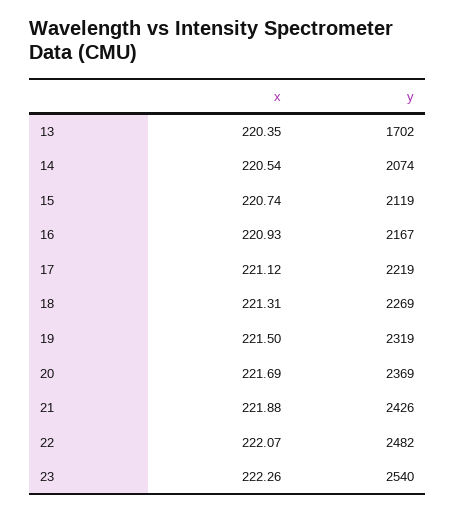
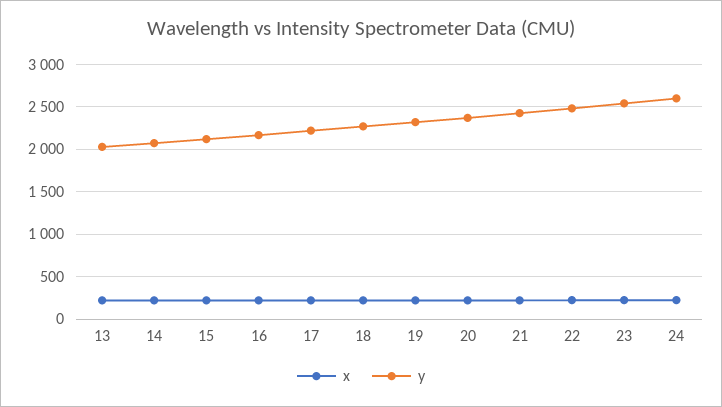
  {
    "x": {
      "13": 220.35,
      "14": 220.54,
      "15": 220.74,
      "16": 220.93,
      "17": 221.12,
      "18": 221.31,
      "19": 221.5,
      "20": 221.69,
      "21": 221.88,
      "22": 222.07,
-     "23": 222.26
+     "23": 222.26,
+     "24": 200
    },
    "y": {
-     "13": 1702,
+     "13": 2000,
      "14": 2074,
      "15": 2119,
      "16": 2167,
      "17": 2219,
      "18": 2269,
      "19": 2319,
      "20": 2369,
      "21": 2426,
      "22": 2482,
-     "23": 2540
+     "23": 2540,
+     "24": 2600
    }
  }

